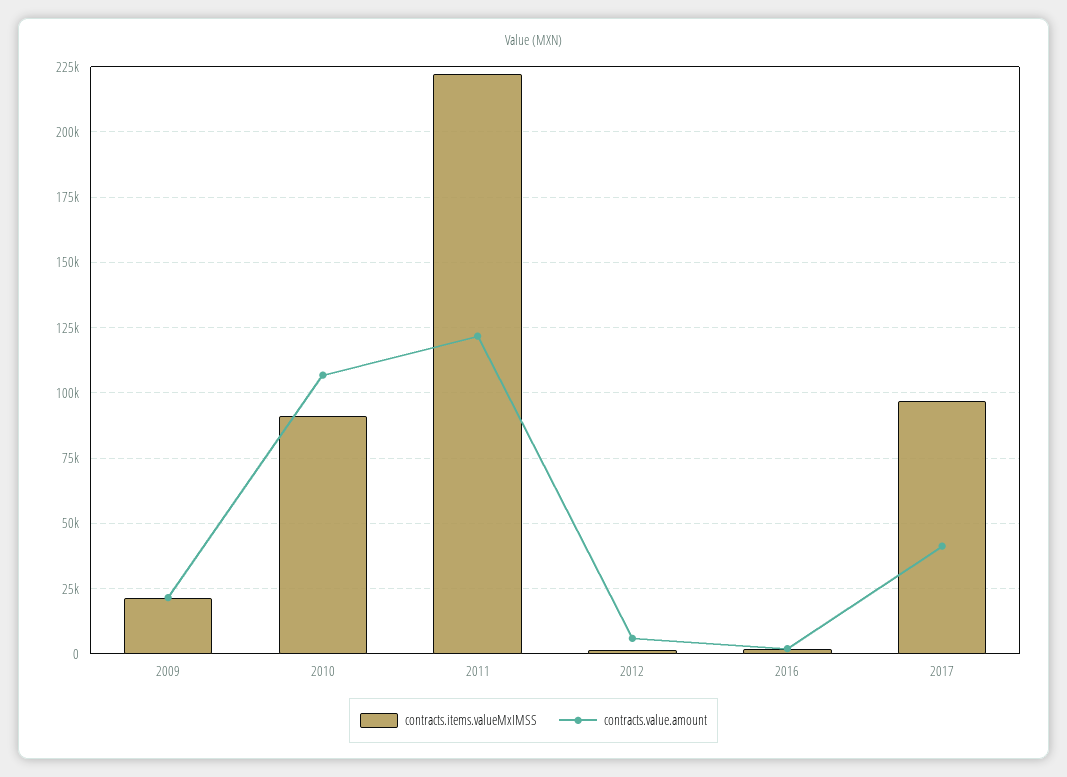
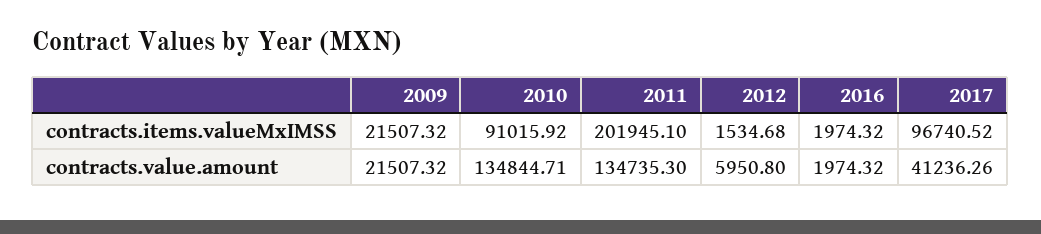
  {
    "contracts.items.valueMxIMSS": {
      "2009": 21507.32,
      "2010": 91015.92,
-     "2011": 222500,
+     "2011": 201945.1,
      "2012": 1534.68,
      "2016": 1974.32,
      "2017": 96740.52
    },
    "contracts.value.amount": {
      "2009": 21507.32,
-     "2010": 107500,
+     "2010": 134844.71,
-     "2011": 122500,
+     "2011": 134735.3,
      "2012": 5950.8,
      "2016": 1974.32,
      "2017": 41236.26
    }
  }

